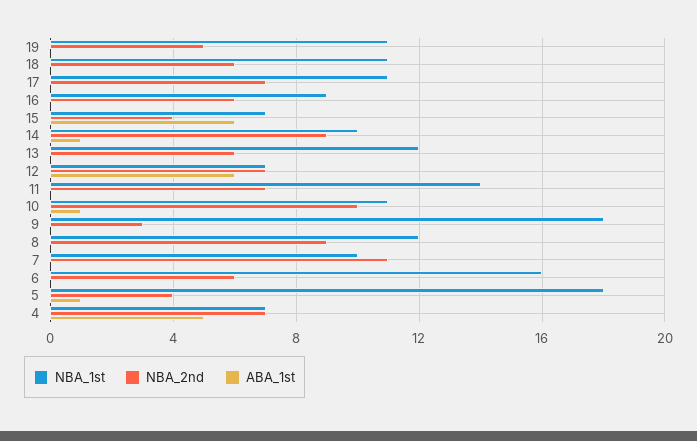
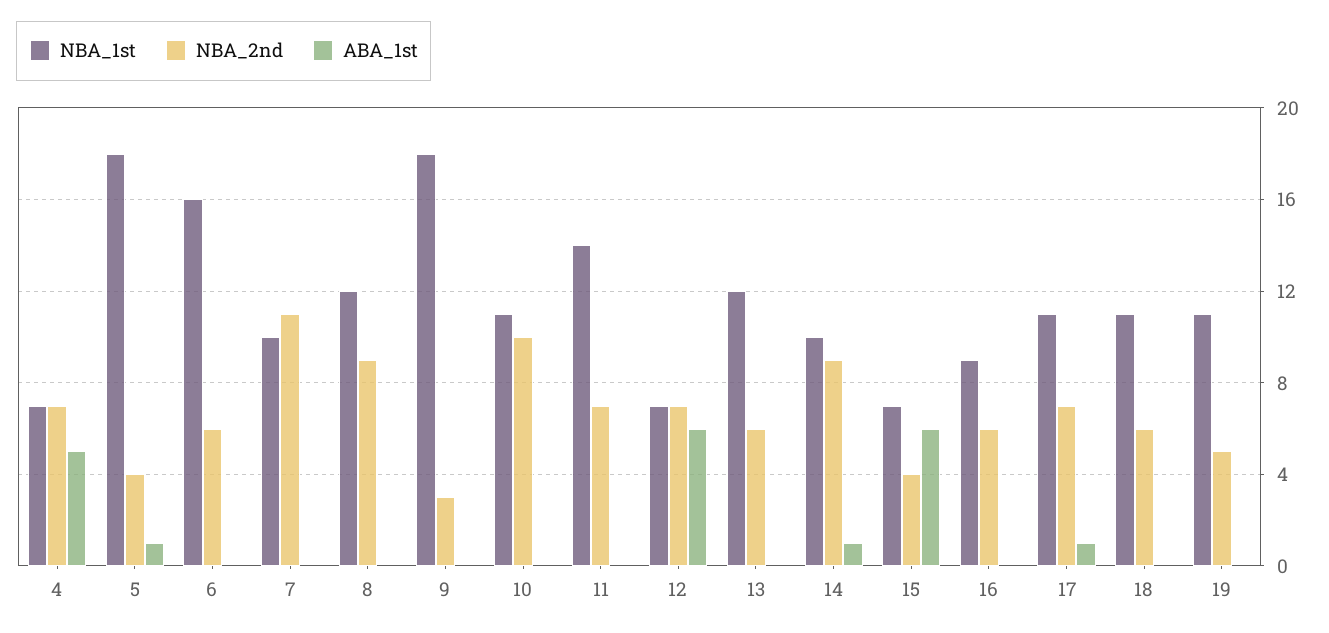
  {
    "NBA_1st": {
      "19": 11,
      "18": 11,
      "17": 11,
      "16": 9,
      "15": 7,
      "14": 10,
      "13": 12,
      "12": 7,
      "11": 14,
      "10": 11,
      "9": 18,
      "8": 12,
      "7": 10,
      "6": 16,
      "5": 18,
      "4": 7
    },
    "NBA_2nd": {
      "19": 5,
      "18": 6,
      "17": 7,
      "16": 6,
      "15": 4,
      "14": 9,
      "13": 6,
      "12": 7,
      "11": 7,
      "10": 10,
      "9": 3,
      "8": 9,
      "7": 11,
      "6": 6,
      "5": 4,
      "4": 7
    },
    "ABA_1st": {
      "19": 0,
      "18": 0,
-     "17": 0,
+     "17": 1,
      "16": 0,
      "15": 6,
      "14": 1,
      "13": 0,
      "12": 6,
      "11": 0,
-     "10": 1,
+     "10": 0,
      "9": 0,
      "8": 0,
      "7": 0,
      "6": 0,
      "5": 1,
      "4": 5
    }
  }

